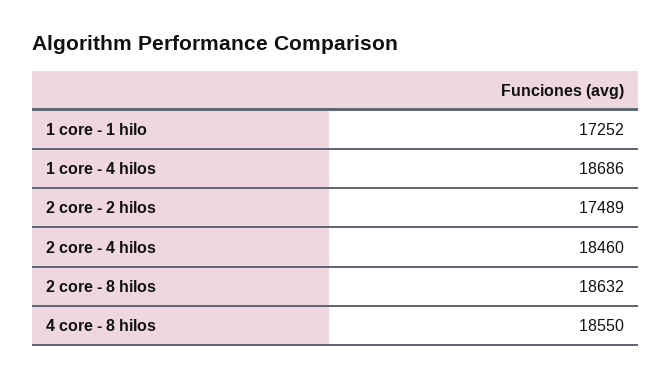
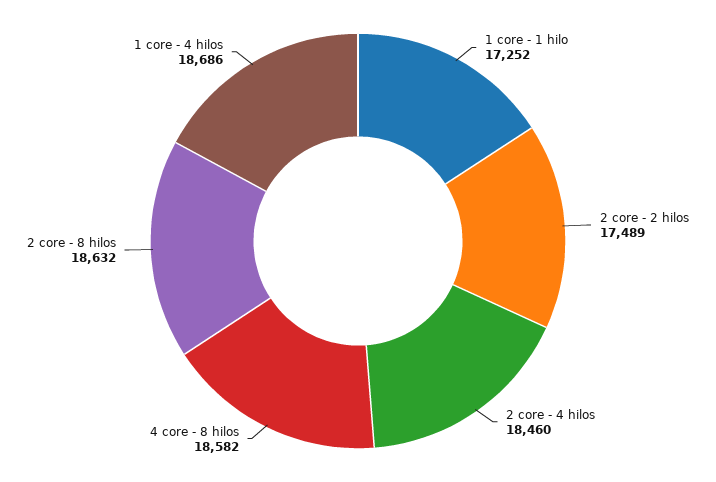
  {
    "1 core - 1 hilo": 17252,
    "1 core - 4 hilos": 18686,
    "2 core - 2 hilos": 17489,
    "2 core - 4 hilos": 18460,
    "2 core - 8 hilos": 18632,
-   "4 core - 8 hilos": 18550
+   "4 core - 8 hilos": 18582
  }

